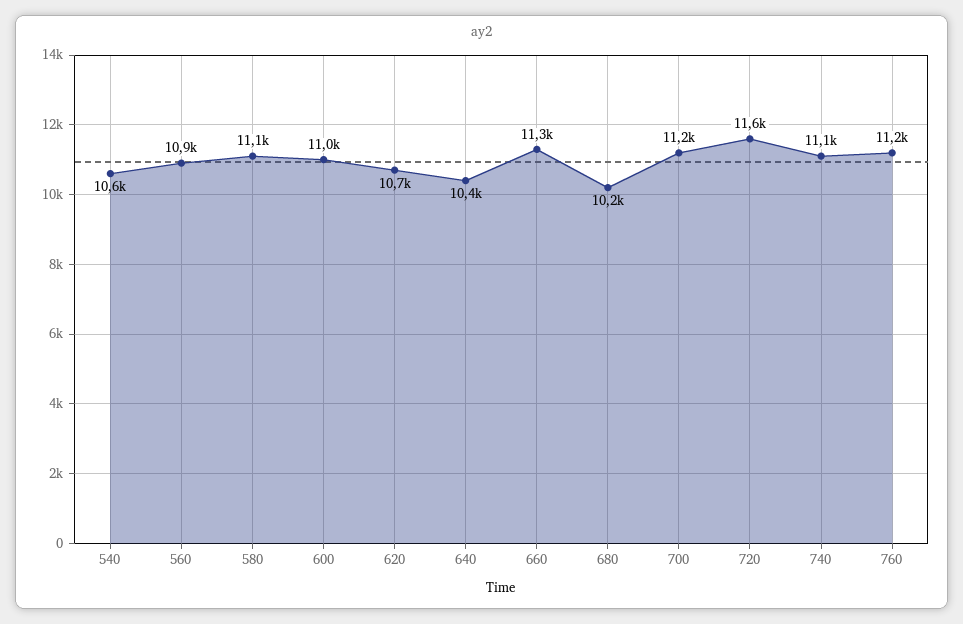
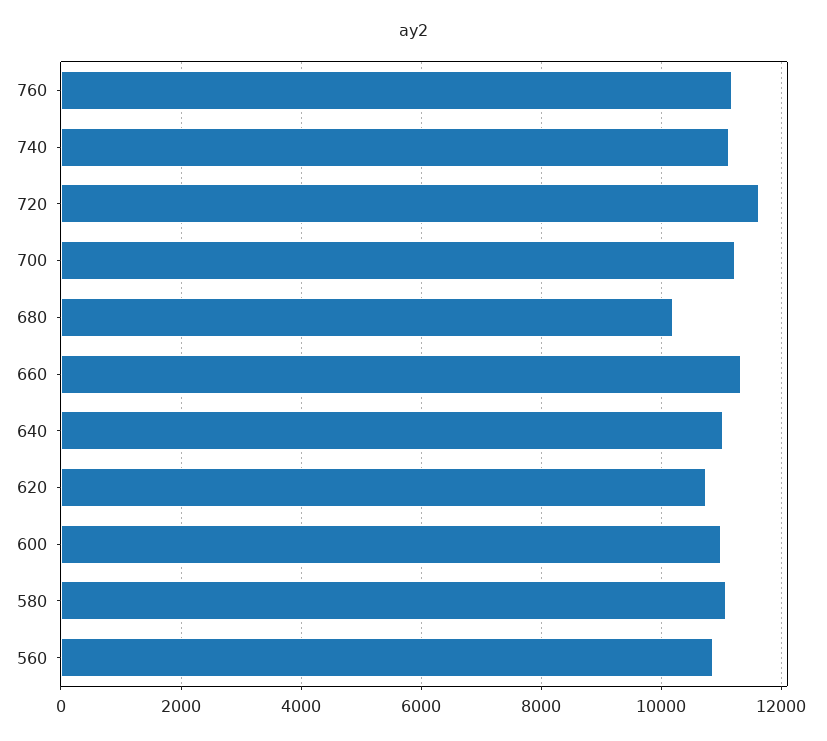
  {
-   "540": 10600,
    "560": 10900,
    "580": 11100,
    "600": 11000,
    "620": 10700,
-   "640": 10400,
+   "640": 11000,
    "660": 11300,
    "680": 10200,
    "700": 11200,
    "720": 11600,
    "740": 11100,
    "760": 11200
  }

